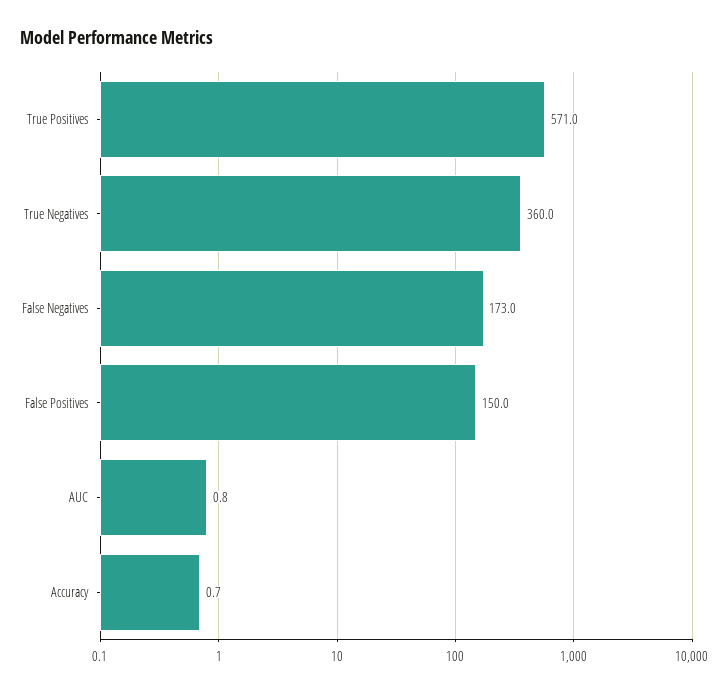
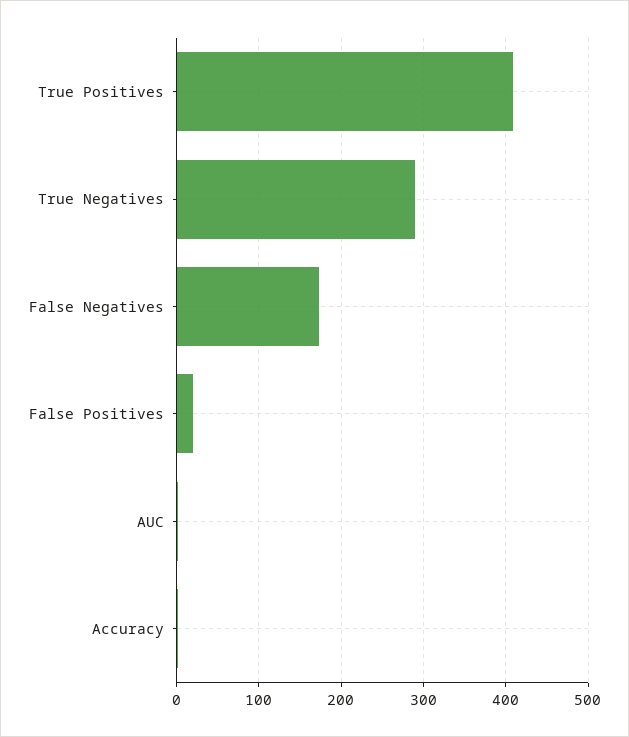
  {
-   "True Positives": 571,
+   "True Positives": 410,
-   "True Negatives": 360,
+   "True Negatives": 290,
    "False Negatives": 173,
-   "False Positives": 150,
+   "False Positives": 20,
    "AUC": 0.8,
    "Accuracy": 0.7
  }

